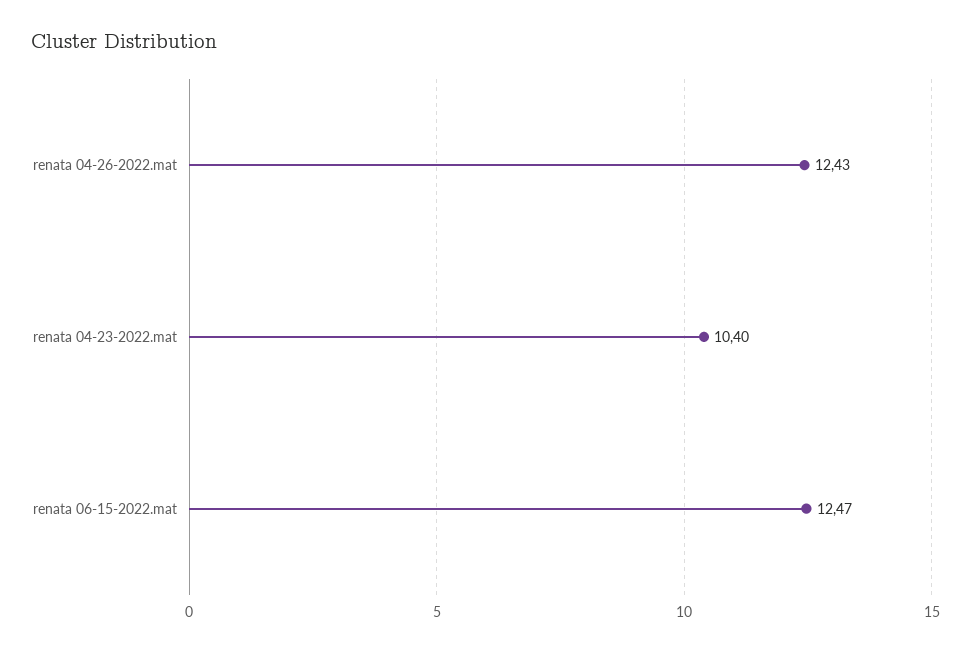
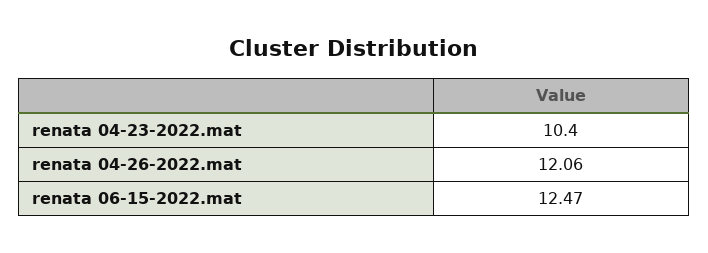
  {
-   "renata 04-26-2022.mat": 12.43,
+   "renata 04-26-2022.mat": 12.06,
    "renata 04-23-2022.mat": 10.4,
    "renata 06-15-2022.mat": 12.47
  }

